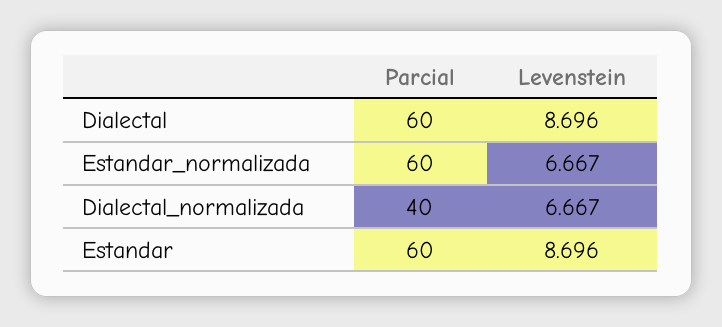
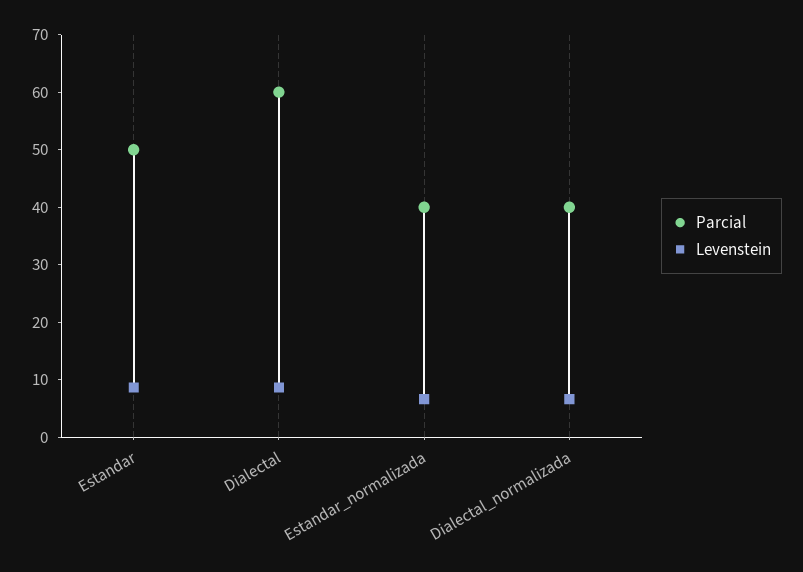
  {
    "Parcial": {
      "Dialectal": 60,
-     "Estandar_normalizada": 60,
+     "Estandar_normalizada": 40,
      "Dialectal_normalizada": 40,
-     "Estandar": 60
+     "Estandar": 50
    },
    "Levenstein": {
      "Dialectal": 8.696,
      "Estandar_normalizada": 6.667,
      "Dialectal_normalizada": 6.667,
      "Estandar": 8.696
    }
  }

